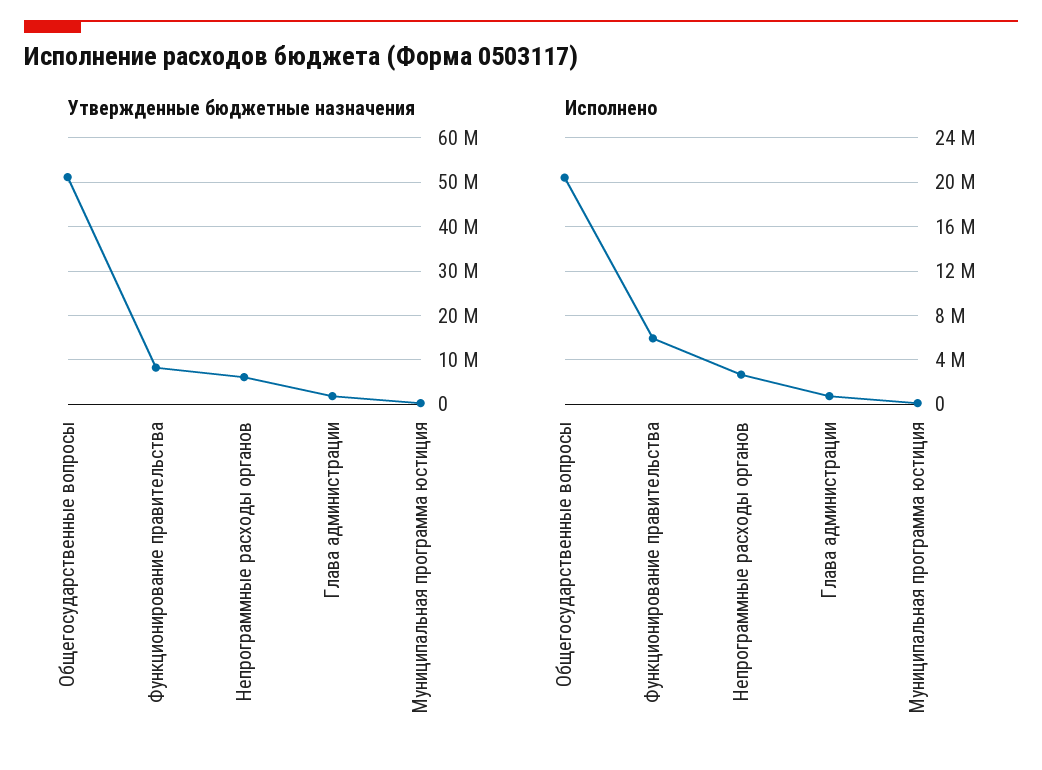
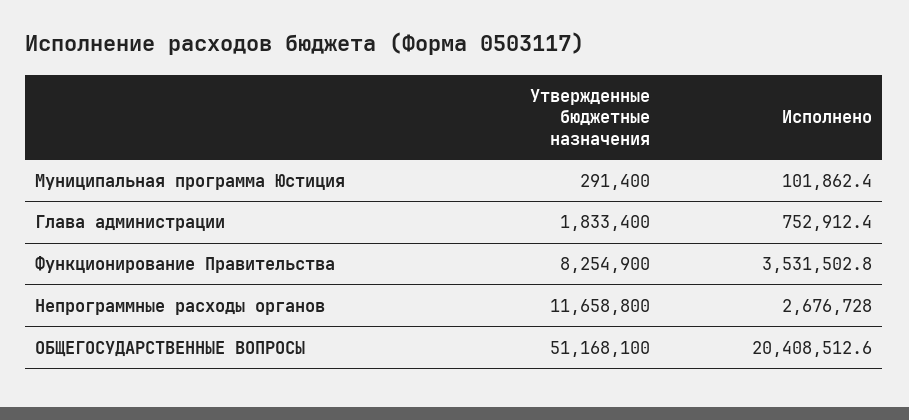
  {
    "Утвержденные бюджетные назначения": {
      "Общегосударственные вопросы": 51168100,
      "Функционирование правительства": 8254900,
-     "Непрограммные расходы органов": 6000000,
+     "Непрограммные расходы органов": 11658800,
      "Глава администрации": 1833400,
      "Муниципальная программа юстиция": 291400
    },
    "Исполнено": {
      "Общегосударственные вопросы": 20408512.6,
-     "Функционирование правительства": 6000000,
+     "Функционирование правительства": 3531502.8,
      "Непрограммные расходы органов": 2676728,
      "Глава администрации": 752912.4,
      "Муниципальная программа юстиция": 101862.4
    }
  }

